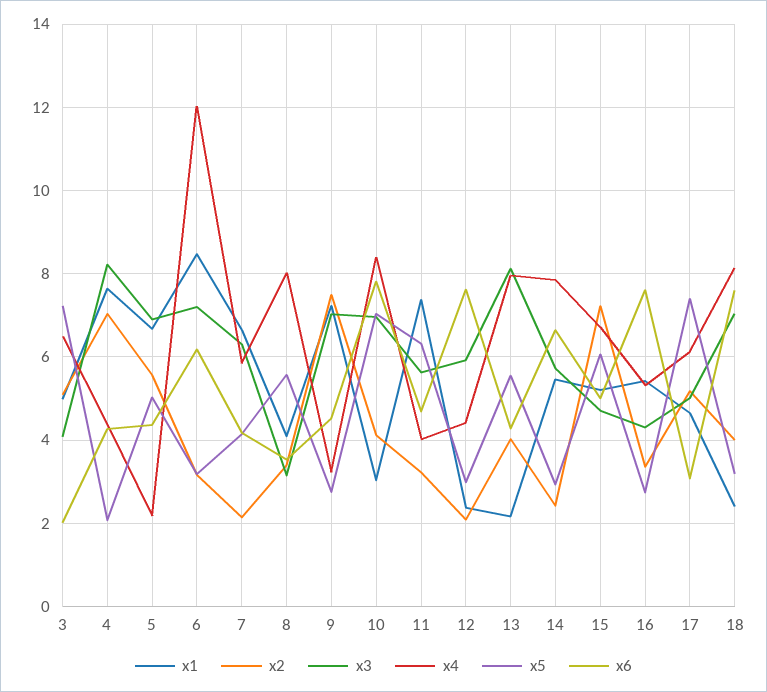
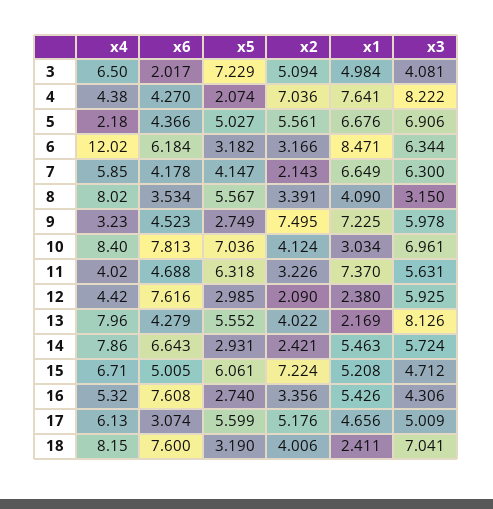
  {
    "x1": {
      "3": 4.984,
      "4": 7.641,
      "5": 6.676,
      "6": 8.471,
      "7": 6.649,
      "8": 4.09,
      "9": 7.225,
      "10": 3.034,
      "11": 7.37,
      "12": 2.38,
      "13": 2.169,
      "14": 5.463,
      "15": 5.208,
      "16": 5.426,
      "17": 4.656,
      "18": 2.411
    },
    "x2": {
      "3": 5.094,
      "4": 7.036,
      "5": 5.561,
      "6": 3.166,
      "7": 2.143,
      "8": 3.391,
      "9": 7.495,
      "10": 4.124,
      "11": 3.226,
      "12": 2.09,
      "13": 4.022,
      "14": 2.421,
      "15": 7.224,
      "16": 3.356,
      "17": 5.176,
      "18": 4.006
    },
    "x3": {
      "3": 4.081,
      "4": 8.222,
      "5": 6.906,
-     "6": 7.2,
+     "6": 6.344,
      "7": 6.3,
      "8": 3.15,
-     "9": 7,
+     "9": 5.978,
      "10": 6.961,
      "11": 5.631,
      "12": 5.925,
      "13": 8.126,
      "14": 5.724,
      "15": 4.712,
      "16": 4.306,
      "17": 5.009,
      "18": 7.041
    },
    "x4": {
      "3": 6.5,
      "4": 4.38,
      "5": 2.18,
      "6": 12.02,
      "7": 5.85,
      "8": 8.02,
      "9": 3.23,
      "10": 8.4,
      "11": 4.02,
      "12": 4.42,
      "13": 7.96,
      "14": 7.86,
      "15": 6.71,
      "16": 5.32,
      "17": 6.13,
      "18": 8.15
    },
    "x5": {
      "3": 7.229,
      "4": 2.074,
      "5": 5.027,
      "6": 3.182,
      "7": 4.147,
      "8": 5.567,
      "9": 2.749,
      "10": 7.036,
      "11": 6.318,
      "12": 2.985,
      "13": 5.552,
      "14": 2.931,
      "15": 6.061,
      "16": 2.74,
-     "17": 7.4,
+     "17": 5.599,
      "18": 3.19
    },
    "x6": {
      "3": 2.017,
      "4": 4.27,
      "5": 4.366,
      "6": 6.184,
      "7": 4.178,
      "8": 3.534,
      "9": 4.523,
      "10": 7.813,
      "11": 4.688,
      "12": 7.616,
      "13": 4.279,
      "14": 6.643,
      "15": 5.005,
      "16": 7.608,
      "17": 3.074,
      "18": 7.6
    }
  }

